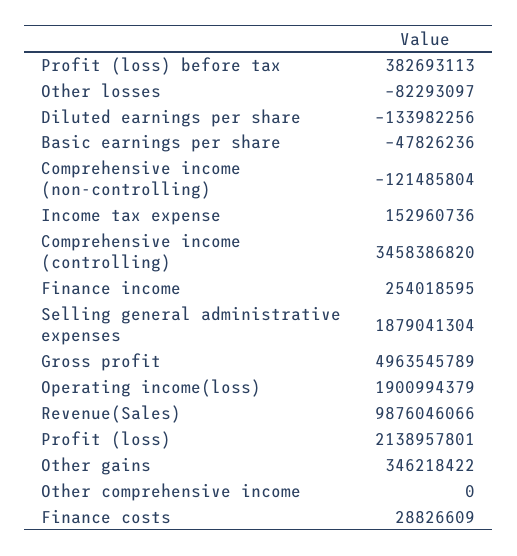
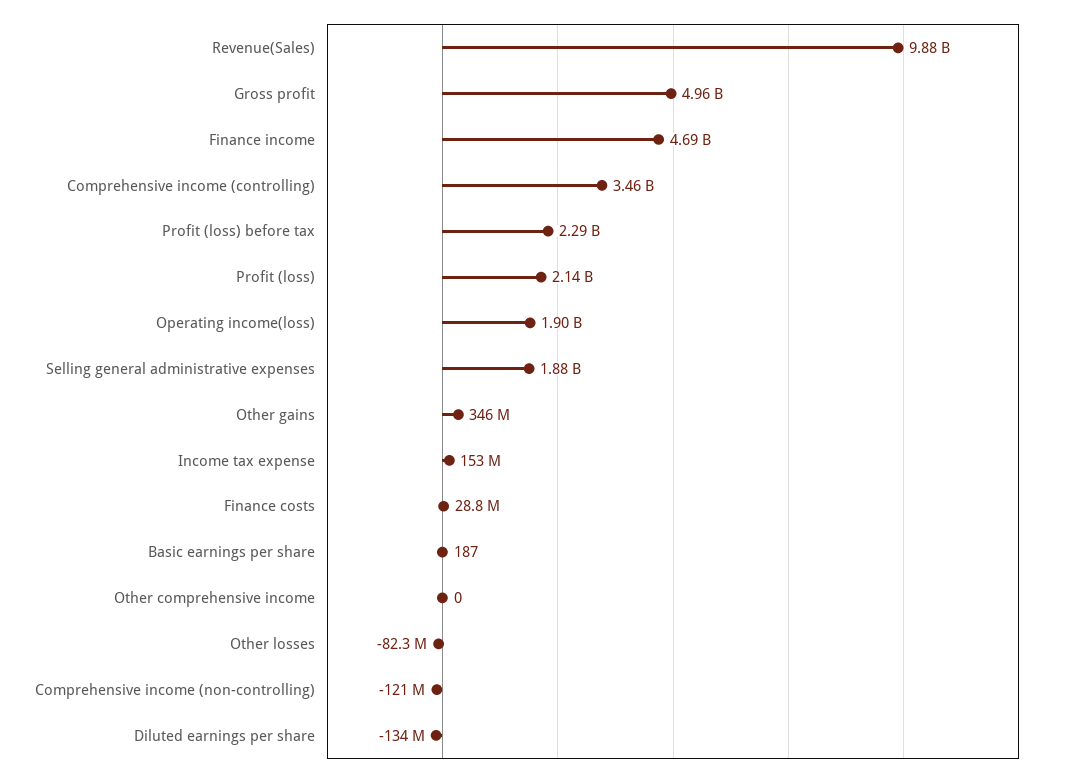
  {
-   "Profit (loss) before tax": 382693113,
+   "Profit (loss) before tax": 2290000000,
    "Other losses": -82293097,
    "Diluted earnings per share": -133982256,
-   "Basic earnings per share": -47826236,
+   "Basic earnings per share": 187,
    "Comprehensive income (non-controlling)": -121485804,
    "Income tax expense": 152960736,
    "Comprehensive income (controlling)": 3458386820,
-   "Finance income": 254018595,
+   "Finance income": 4690000000,
    "Selling general administrative expenses": 1879041304,
    "Gross profit": 4963545789,
    "Operating income(loss)": 1900994379,
    "Revenue(Sales)": 9876046066,
    "Profit (loss)": 2138957801,
    "Other gains": 346218422,
    "Other comprehensive income": 0,
    "Finance costs": 28826609
  }

